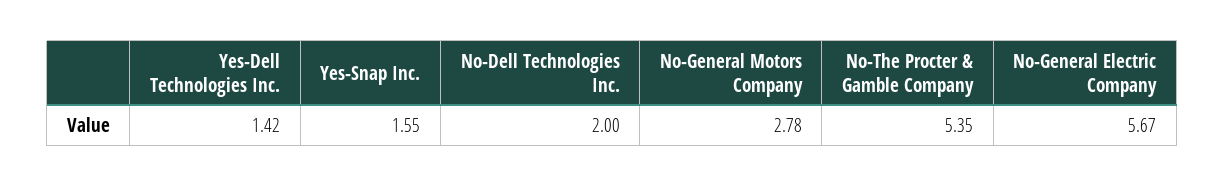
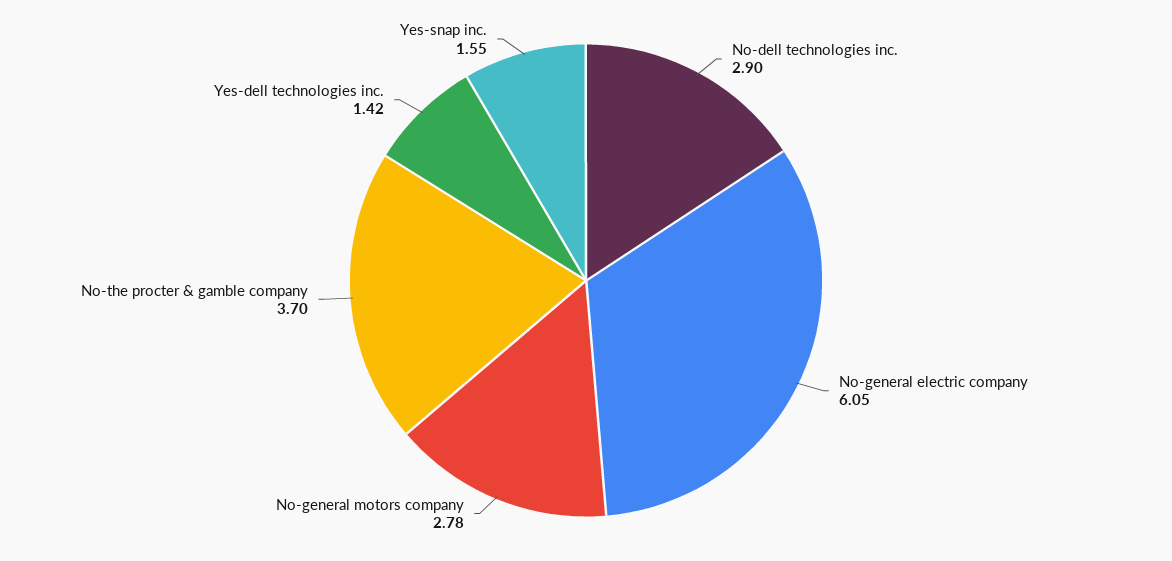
  {
    "Yes-Dell Technologies Inc.": 1.42,
    "Yes-Snap Inc.": 1.55,
-   "No-Dell Technologies Inc.": 2,
+   "No-Dell Technologies Inc.": 2.9,
    "No-General Motors Company": 2.78,
-   "No-The Procter & Gamble Company": 5.35,
+   "No-The Procter & Gamble Company": 3.7,
-   "No-General Electric Company": 5.67
+   "No-General Electric Company": 6.05
  }

